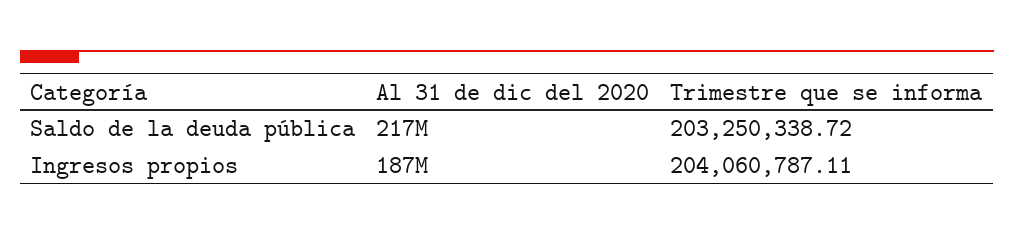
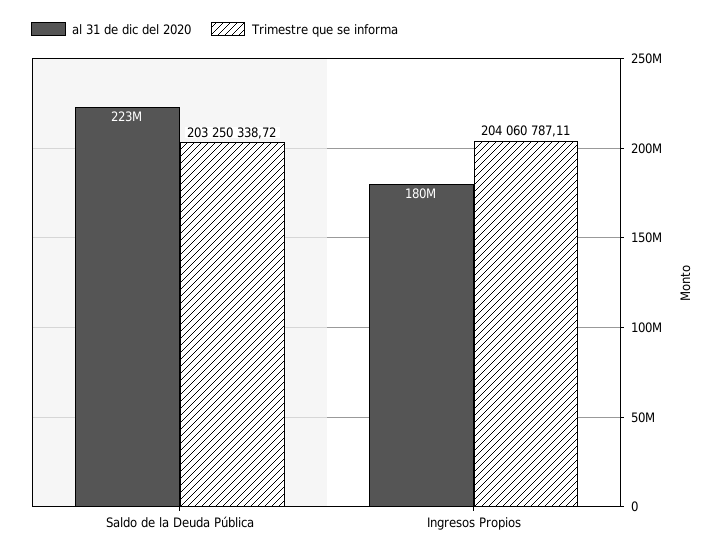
  {
    "Al 31 de dic del 2020": {
-     "Saldo de la deuda pública": 217000000,
+     "Saldo de la deuda pública": 223000000,
-     "Ingresos propios": 187000000
+     "Ingresos propios": 180000000
    },
    "Trimestre que se informa": {
      "Saldo de la deuda pública": 203250338.72,
      "Ingresos propios": 204060787.11
    }
  }

